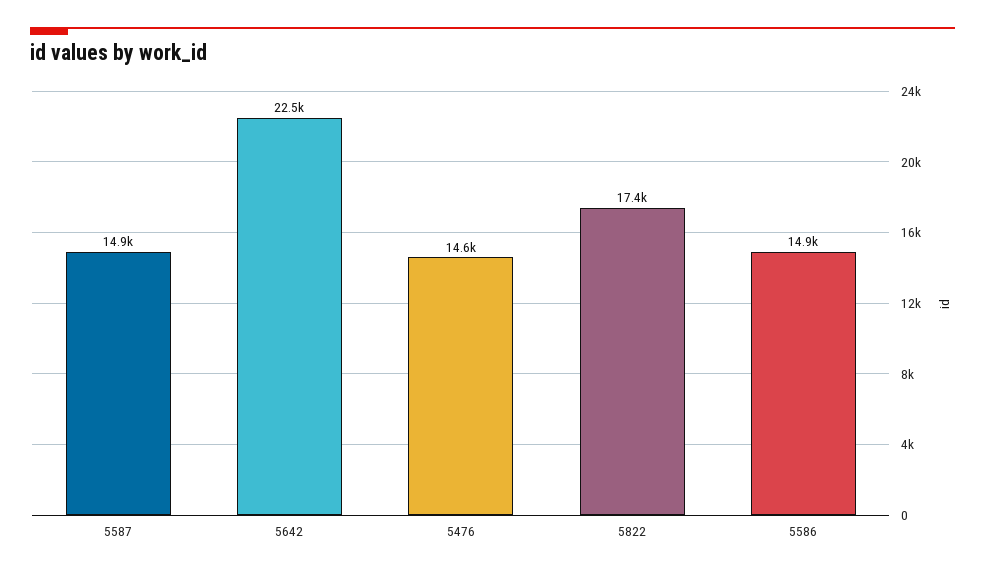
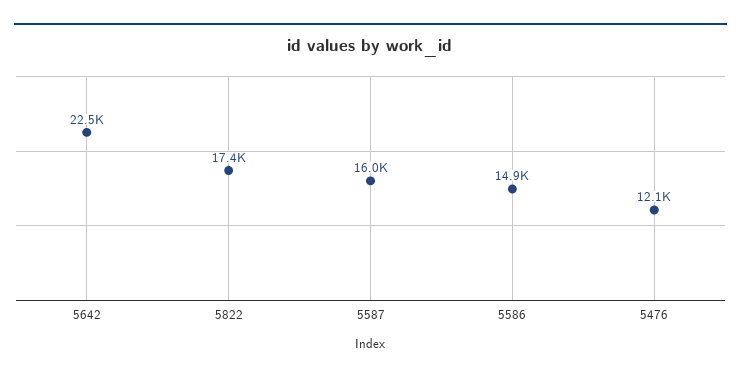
  {
-   "5587": 14900,
+   "5587": 16000,
    "5642": 22500,
-   "5476": 14600,
+   "5476": 12100,
    "5822": 17400,
    "5586": 14900
  }

